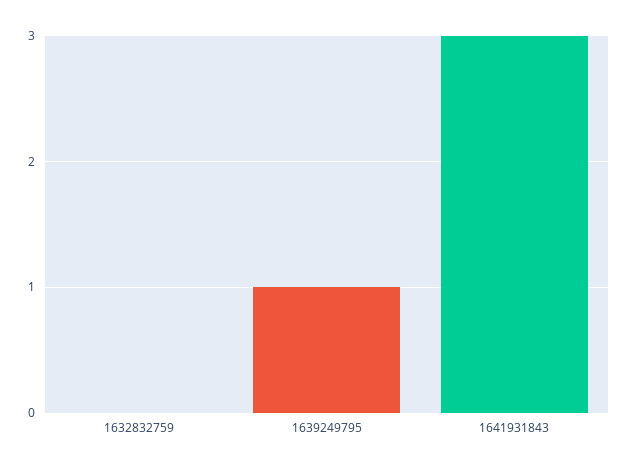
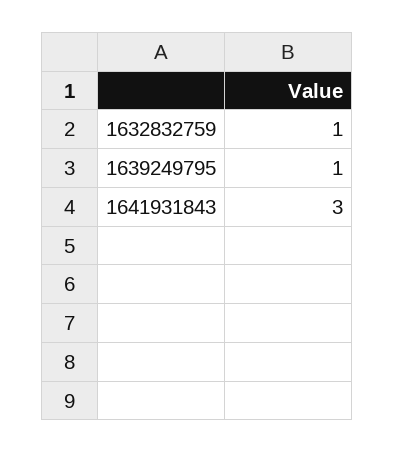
  {
-   "1632832759": 0,
+   "1632832759": 1,
    "1639249795": 1,
    "1641931843": 3
  }

